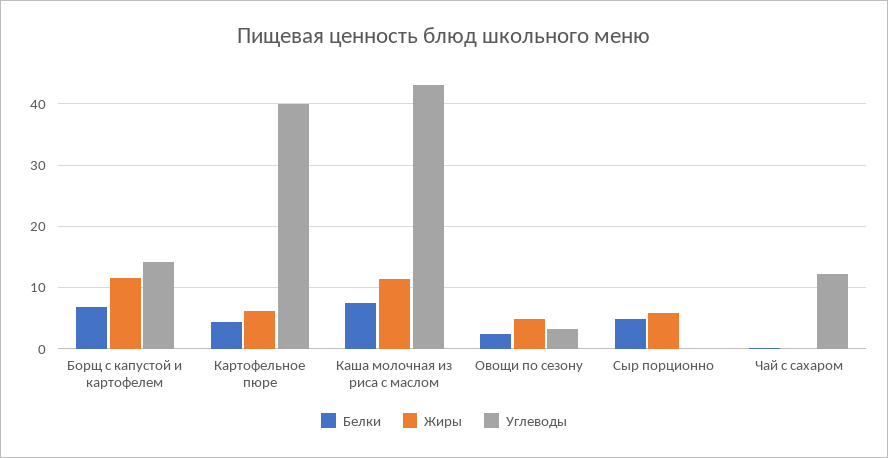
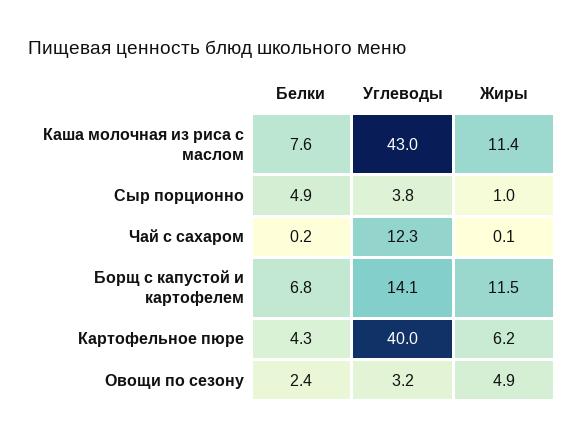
  {
    "Белки": {
      "Борщ с капустой и картофелем": 6.8,
      "Картофельное пюре": 4.3,
      "Каша молочная из риса с маслом": 7.6,
      "Овощи по сезону": 2.4,
      "Сыр порционно": 4.9,
      "Чай с сахаром": 0.2
    },
    "Жиры": {
      "Борщ с капустой и картофелем": 11.5,
      "Картофельное пюре": 6.2,
      "Каша молочная из риса с маслом": 11.4,
      "Овощи по сезону": 4.9,
-     "Сыр порционно": 6,
+     "Сыр порционно": 1,
      "Чай с сахаром": 0.1
    },
    "Углеводы": {
      "Борщ с капустой и картофелем": 14.1,
      "Картофельное пюре": 40,
      "Каша молочная из риса с маслом": 43,
      "Овощи по сезону": 3.2,
-     "Сыр порционно": 0,
+     "Сыр порционно": 3.8,
      "Чай с сахаром": 12.3
    }
  }

